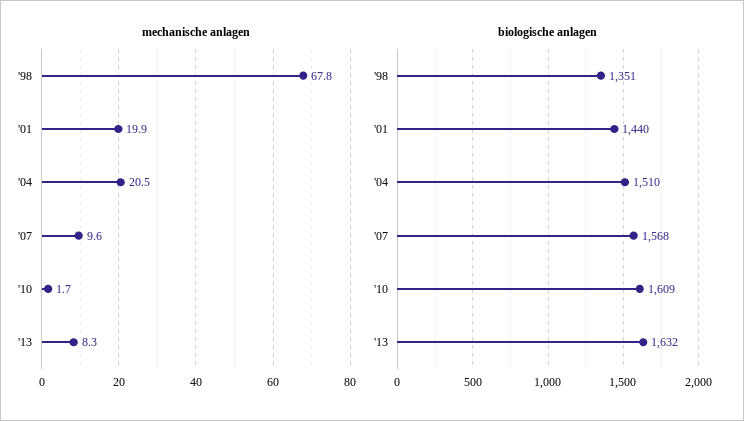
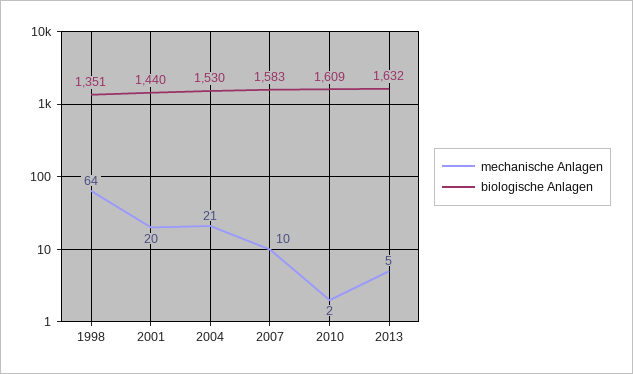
  {
    "mechanische anlagen": {
-     "'98": 67.8,
+     "'98": 64,
      "'01": 19.9,
      "'04": 20.5,
      "'07": 9.6,
      "'10": 1.7,
-     "'13": 8.3
+     "'13": 5
    },
    "biologische anlagen": {
      "'98": 1351,
      "'01": 1440,
-     "'04": 1510,
+     "'04": 1530,
-     "'07": 1568,
+     "'07": 1583,
      "'10": 1609,
      "'13": 1632
    }
  }

